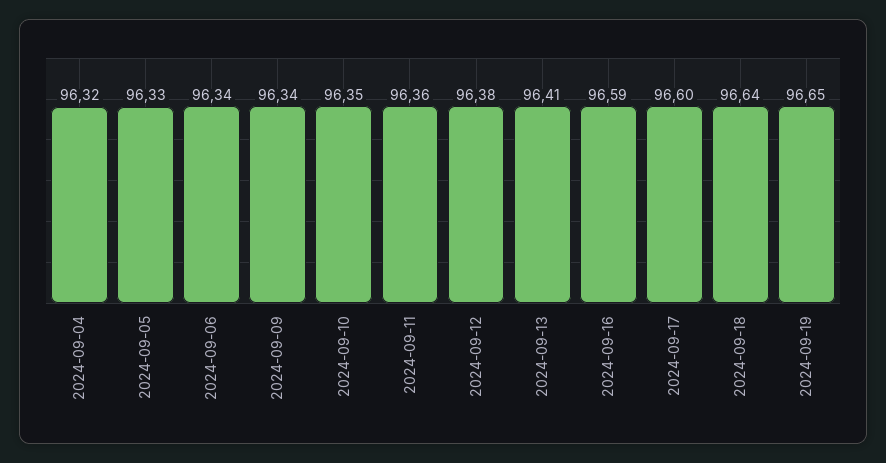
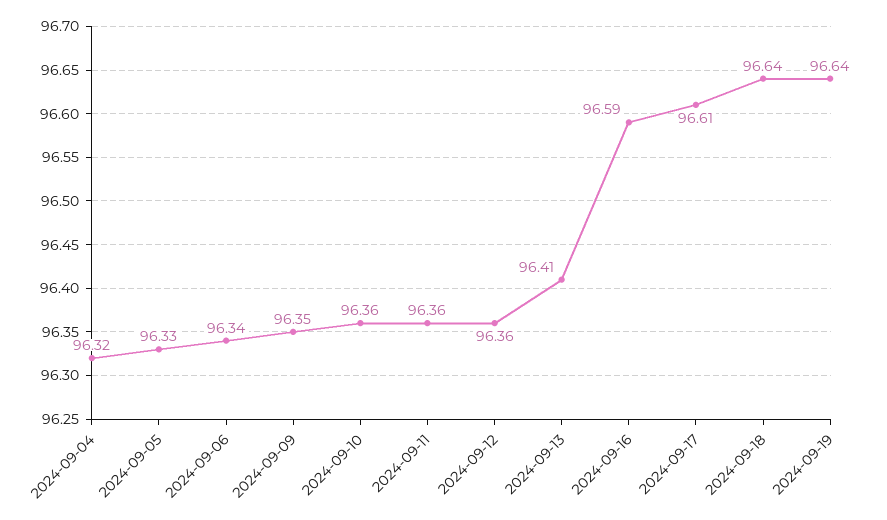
  {
    "2024-09-04": 96.32,
    "2024-09-05": 96.33,
    "2024-09-06": 96.34,
-   "2024-09-09": 96.34,
+   "2024-09-09": 96.35,
-   "2024-09-10": 96.35,
+   "2024-09-10": 96.36,
    "2024-09-11": 96.36,
-   "2024-09-12": 96.38,
+   "2024-09-12": 96.36,
    "2024-09-13": 96.41,
    "2024-09-16": 96.59,
-   "2024-09-17": 96.6,
+   "2024-09-17": 96.61,
    "2024-09-18": 96.64,
-   "2024-09-19": 96.65
+   "2024-09-19": 96.64
  }

